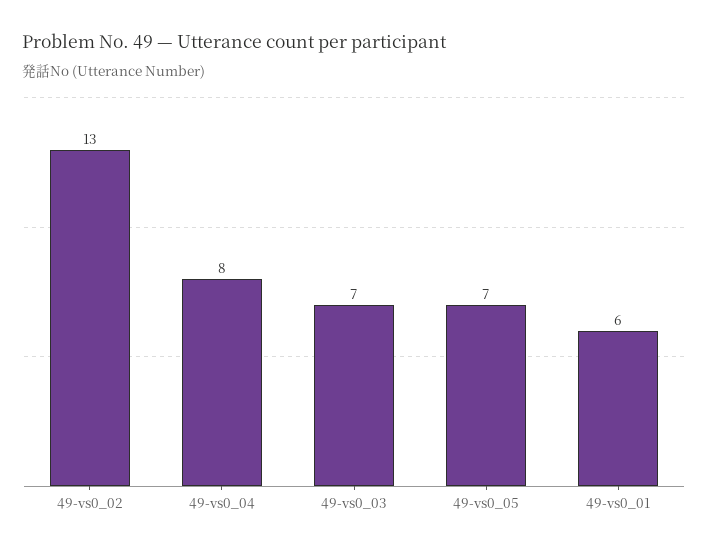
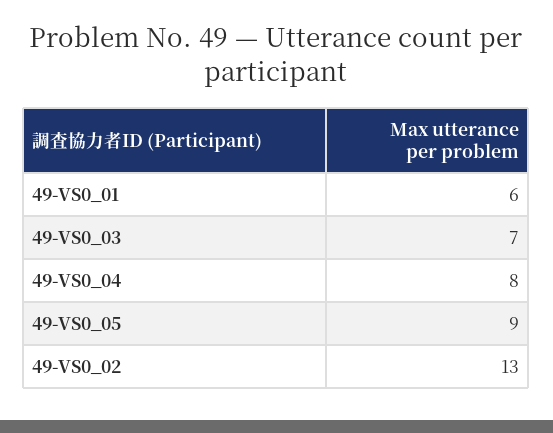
  {
    "49-vs0_02": 13,
    "49-vs0_04": 8,
    "49-vs0_03": 7,
-   "49-vs0_05": 7,
+   "49-vs0_05": 9,
    "49-vs0_01": 6
  }

